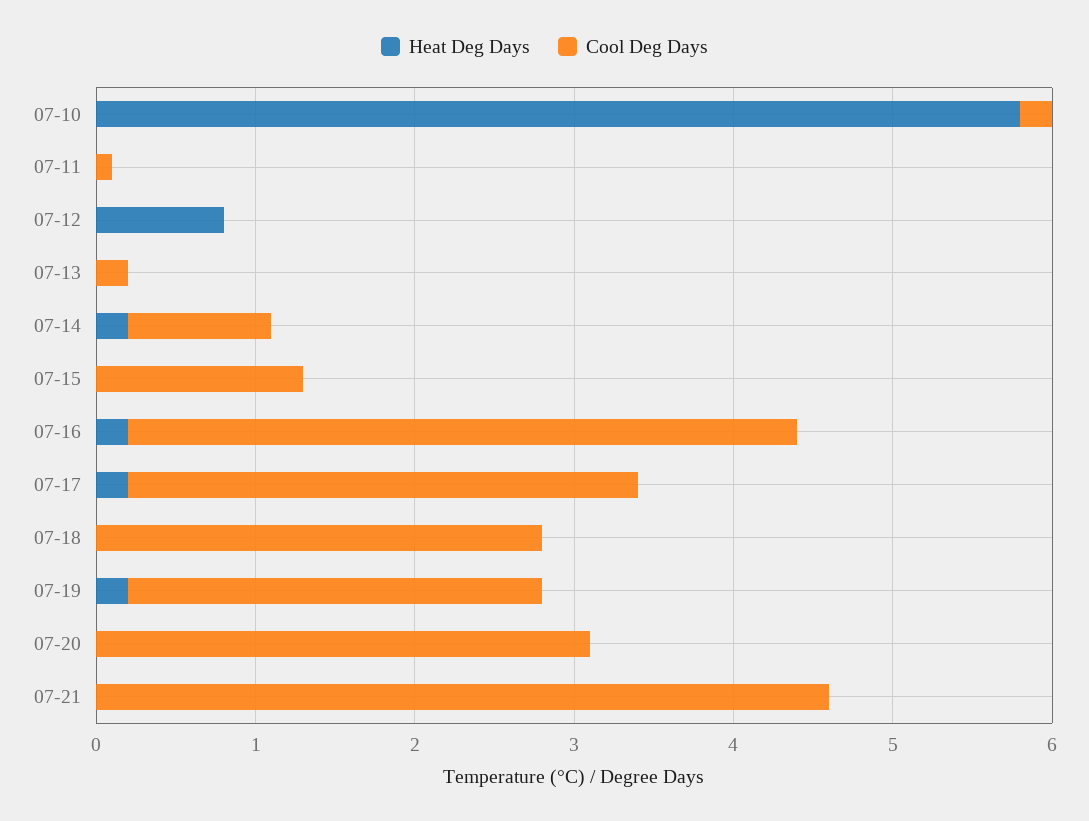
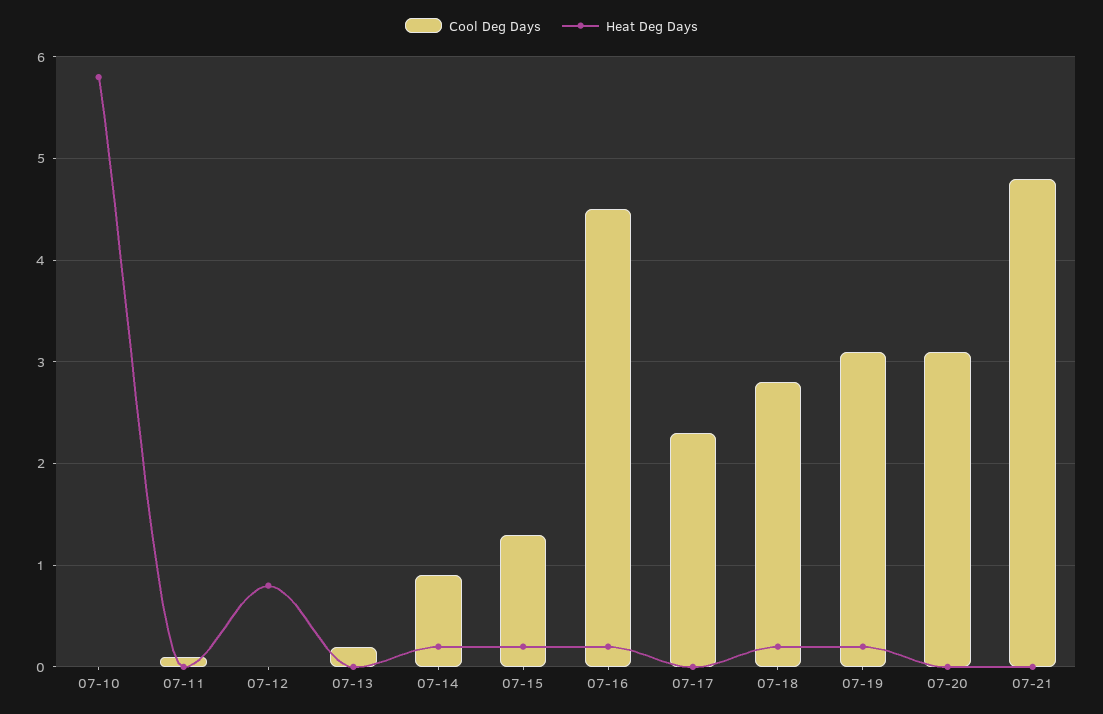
  {
    "Heat Deg Days": {
      "07-10": 5.8,
      "07-11": 0,
      "07-12": 0.8,
      "07-13": 0,
      "07-14": 0.2,
-     "07-15": 0,
+     "07-15": 0.2,
      "07-16": 0.2,
-     "07-17": 0.2,
+     "07-17": 0,
-     "07-18": 0,
+     "07-18": 0.2,
      "07-19": 0.2,
      "07-20": 0,
      "07-21": 0
    },
    "Cool Deg Days": {
-     "07-10": 0.2,
+     "07-10": 0,
      "07-11": 0.1,
      "07-12": 0,
      "07-13": 0.2,
      "07-14": 0.9,
      "07-15": 1.3,
-     "07-16": 4.2,
+     "07-16": 4.5,
-     "07-17": 3.2,
+     "07-17": 2.3,
      "07-18": 2.8,
-     "07-19": 2.6,
+     "07-19": 3.1,
      "07-20": 3.1,
-     "07-21": 4.6
+     "07-21": 4.8
    }
  }

